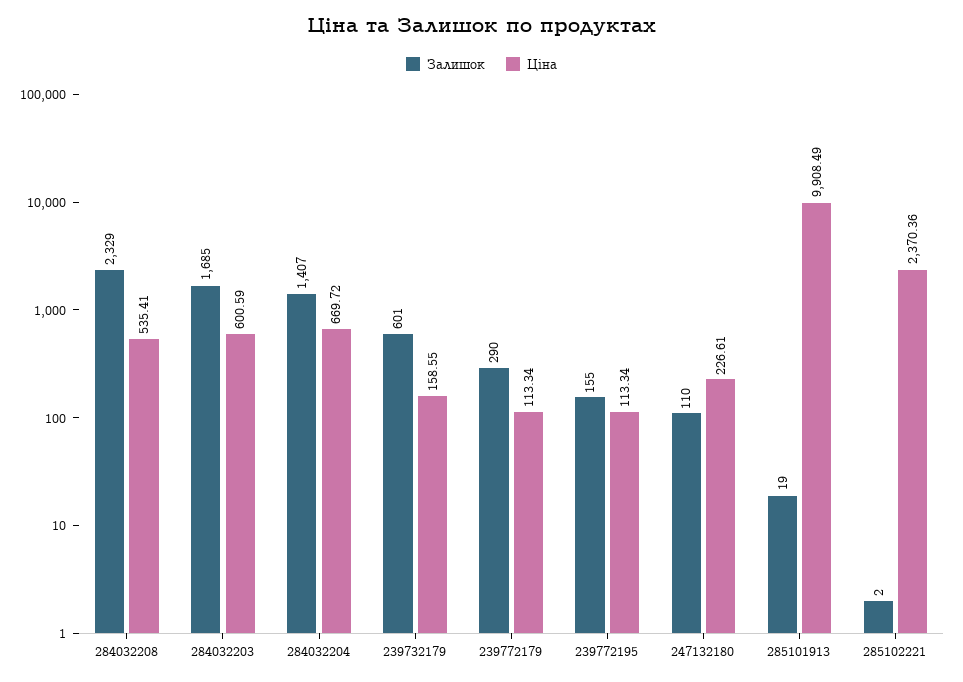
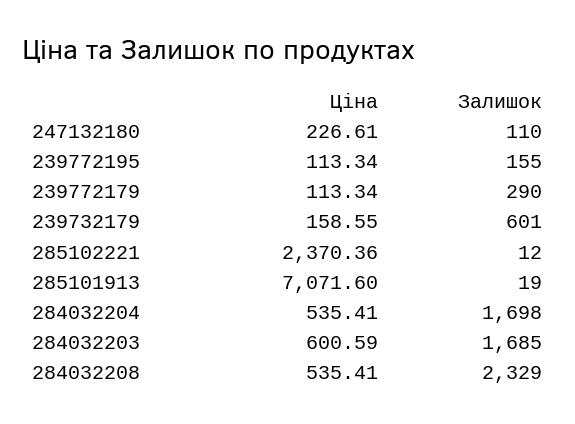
  {
    "Залишок": {
      "284032208": 2329,
      "284032203": 1685,
-     "284032204": 1407,
+     "284032204": 1698,
      "239732179": 601,
      "239772179": 290,
      "239772195": 155,
      "247132180": 110,
      "285101913": 19,
-     "285102221": 2
+     "285102221": 12
    },
    "Ціна": {
      "284032208": 535.41,
      "284032203": 600.59,
-     "284032204": 669.72,
+     "284032204": 535.41,
      "239732179": 158.55,
      "239772179": 113.34,
      "239772195": 113.34,
      "247132180": 226.61,
-     "285101913": 9908.49,
+     "285101913": 7071.6,
      "285102221": 2370.36
    }
  }

